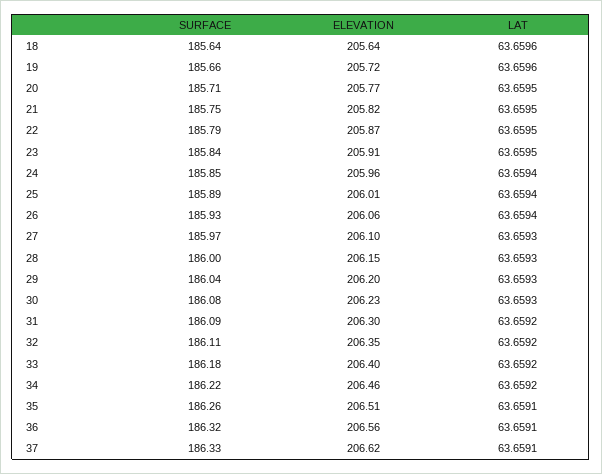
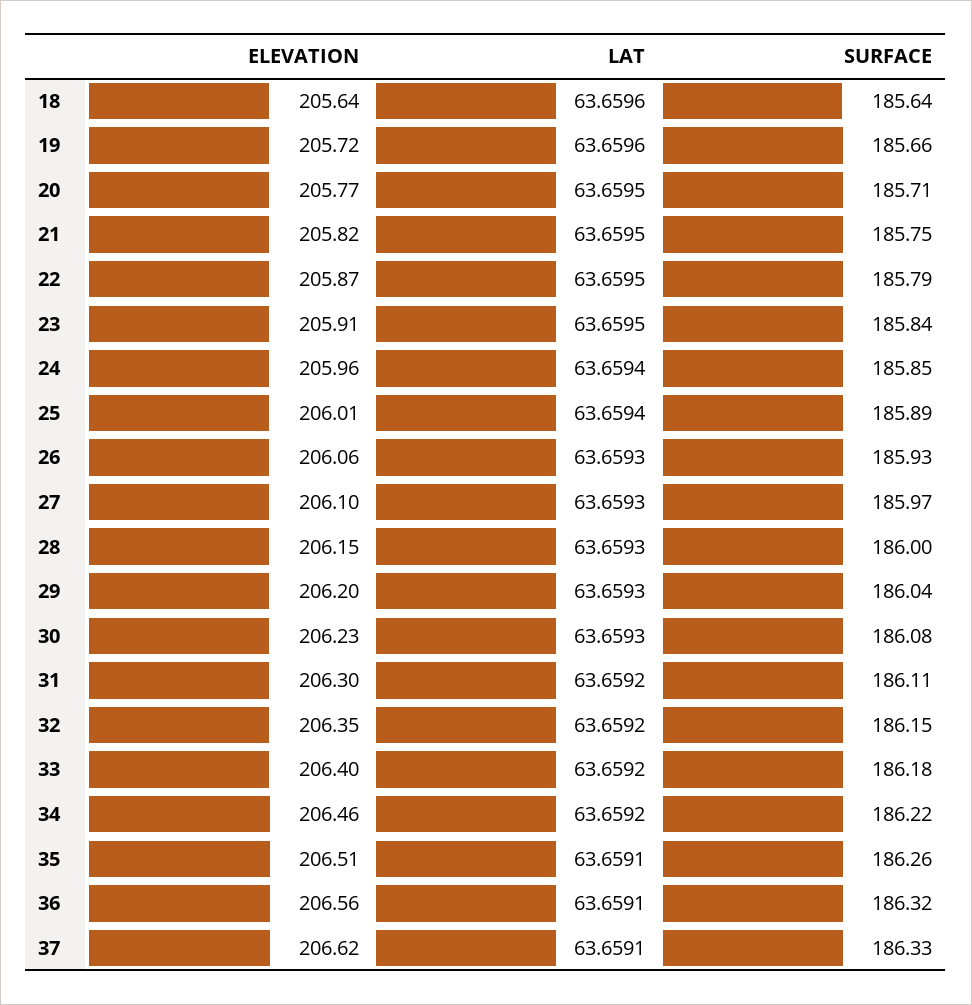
  {
    "SURFACE": {
      "18": 185.64,
      "19": 185.66,
      "20": 185.71,
      "21": 185.75,
      "22": 185.79,
      "23": 185.84,
      "24": 185.85,
      "25": 185.89,
      "26": 185.93,
      "27": 185.97,
      "28": 186,
      "29": 186.04,
      "30": 186.08,
-     "31": 186.09,
+     "31": 186.11,
-     "32": 186.11,
+     "32": 186.15,
      "33": 186.18,
      "34": 186.22,
      "35": 186.26,
      "36": 186.32,
      "37": 186.33
    },
    "ELEVATION": {
      "18": 205.64,
      "19": 205.72,
      "20": 205.77,
      "21": 205.82,
      "22": 205.87,
      "23": 205.91,
      "24": 205.96,
      "25": 206.01,
      "26": 206.06,
      "27": 206.1,
      "28": 206.15,
      "29": 206.2,
      "30": 206.23,
      "31": 206.3,
      "32": 206.35,
      "33": 206.4,
      "34": 206.46,
      "35": 206.51,
      "36": 206.56,
      "37": 206.62
    },
    "LAT": {
      "18": 63.6596,
      "19": 63.6596,
      "20": 63.6595,
      "21": 63.6595,
      "22": 63.6595,
      "23": 63.6595,
      "24": 63.6594,
      "25": 63.6594,
-     "26": 63.6594,
+     "26": 63.6593,
      "27": 63.6593,
      "28": 63.6593,
      "29": 63.6593,
      "30": 63.6593,
      "31": 63.6592,
      "32": 63.6592,
      "33": 63.6592,
      "34": 63.6592,
      "35": 63.6591,
      "36": 63.6591,
      "37": 63.6591
    }
  }

